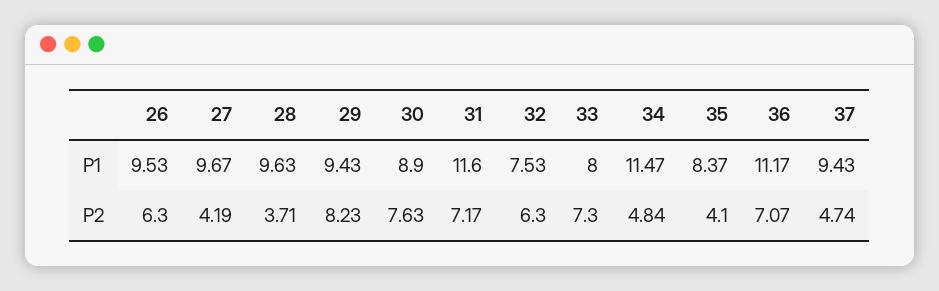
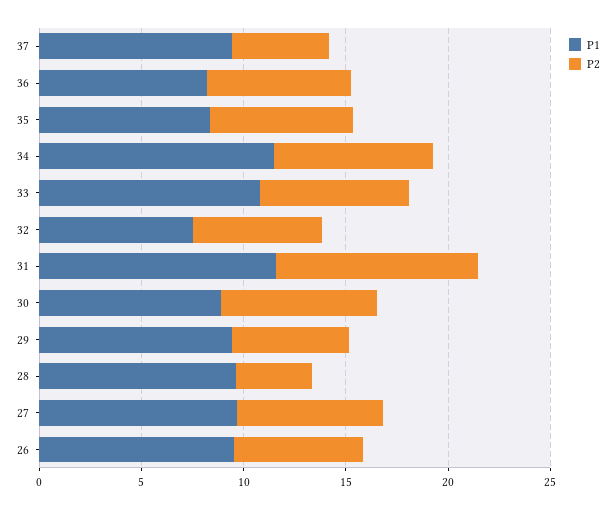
  {
    "P1": {
      "26": 9.53,
      "27": 9.67,
      "28": 9.63,
      "29": 9.43,
      "30": 8.9,
      "31": 11.6,
      "32": 7.53,
-     "33": 8,
+     "33": 11,
      "34": 11.47,
      "35": 8.37,
-     "36": 11.17,
+     "36": 8,
      "37": 9.43
    },
    "P2": {
      "26": 6.3,
-     "27": 4.19,
+     "27": 7,
      "28": 3.71,
-     "29": 8.23,
+     "29": 6,
      "30": 7.63,
-     "31": 7.17,
+     "31": 10,
      "32": 6.3,
      "33": 7.3,
-     "34": 4.84,
+     "34": 8,
-     "35": 4.1,
+     "35": 7,
      "36": 7.07,
      "37": 4.74
    }
  }

